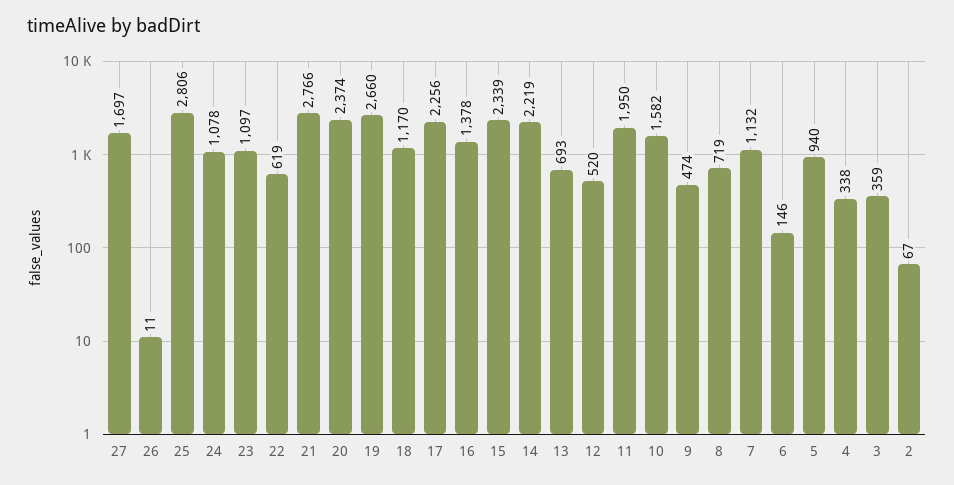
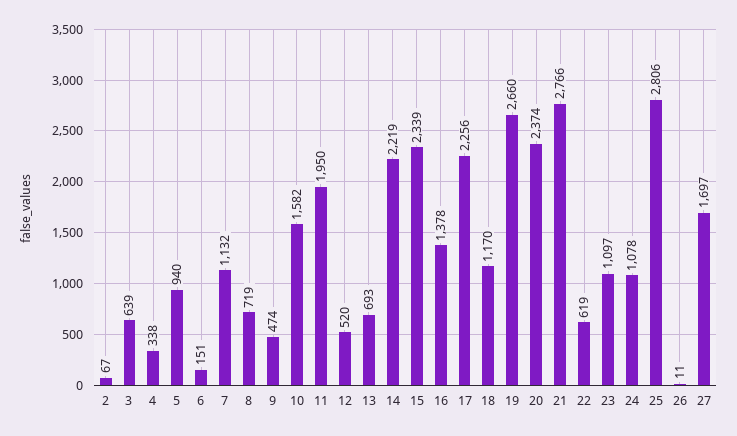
  {
    "27": 1697,
    "26": 11,
    "25": 2806,
    "24": 1078,
    "23": 1097,
    "22": 619,
    "21": 2766,
    "20": 2374,
    "19": 2660,
    "18": 1170,
    "17": 2256,
    "16": 1378,
    "15": 2339,
    "14": 2219,
    "13": 693,
    "12": 520,
    "11": 1950,
    "10": 1582,
    "9": 474,
    "8": 719,
    "7": 1132,
-   "6": 146,
+   "6": 151,
    "5": 940,
    "4": 338,
-   "3": 359,
+   "3": 639,
    "2": 67
  }

